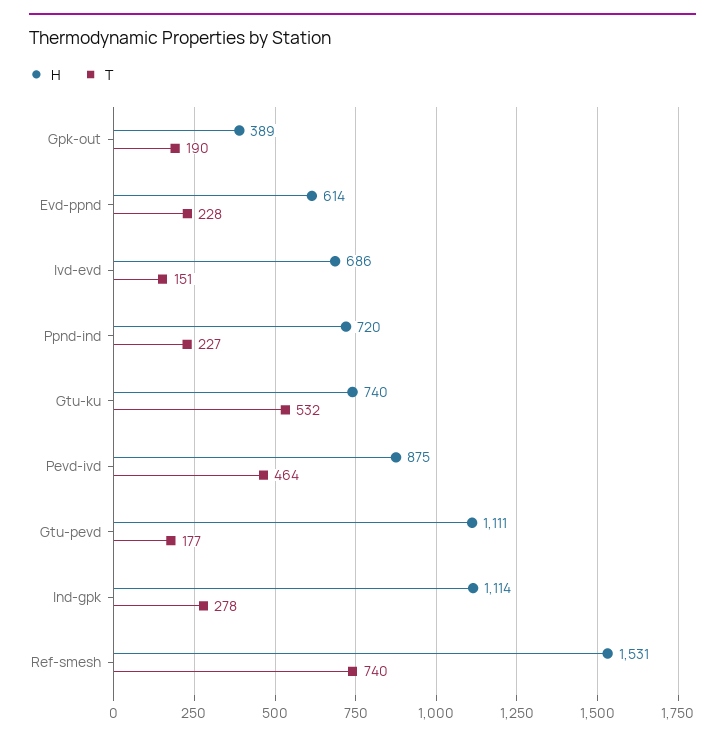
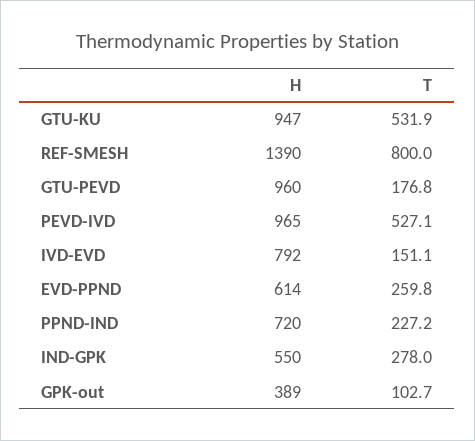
  {
    "H": {
      "Gpk-out": 389,
      "Evd-ppnd": 614,
-     "Ivd-evd": 686,
+     "Ivd-evd": 792,
      "Ppnd-ind": 720,
-     "Gtu-ku": 740,
+     "Gtu-ku": 947,
-     "Pevd-ivd": 875,
+     "Pevd-ivd": 965,
-     "Gtu-pevd": 1111,
+     "Gtu-pevd": 960,
-     "Ind-gpk": 1114,
+     "Ind-gpk": 550,
-     "Ref-smesh": 1531
+     "Ref-smesh": 1390
    },
    "T": {
-     "Gpk-out": 190,
+     "Gpk-out": 102.7,
-     "Evd-ppnd": 228,
+     "Evd-ppnd": 259.8,
      "Ivd-evd": 151.1,
      "Ppnd-ind": 227.2,
      "Gtu-ku": 531.9,
-     "Pevd-ivd": 464,
+     "Pevd-ivd": 527.1,
      "Gtu-pevd": 176.8,
      "Ind-gpk": 278,
-     "Ref-smesh": 740
+     "Ref-smesh": 800
    }
  }

